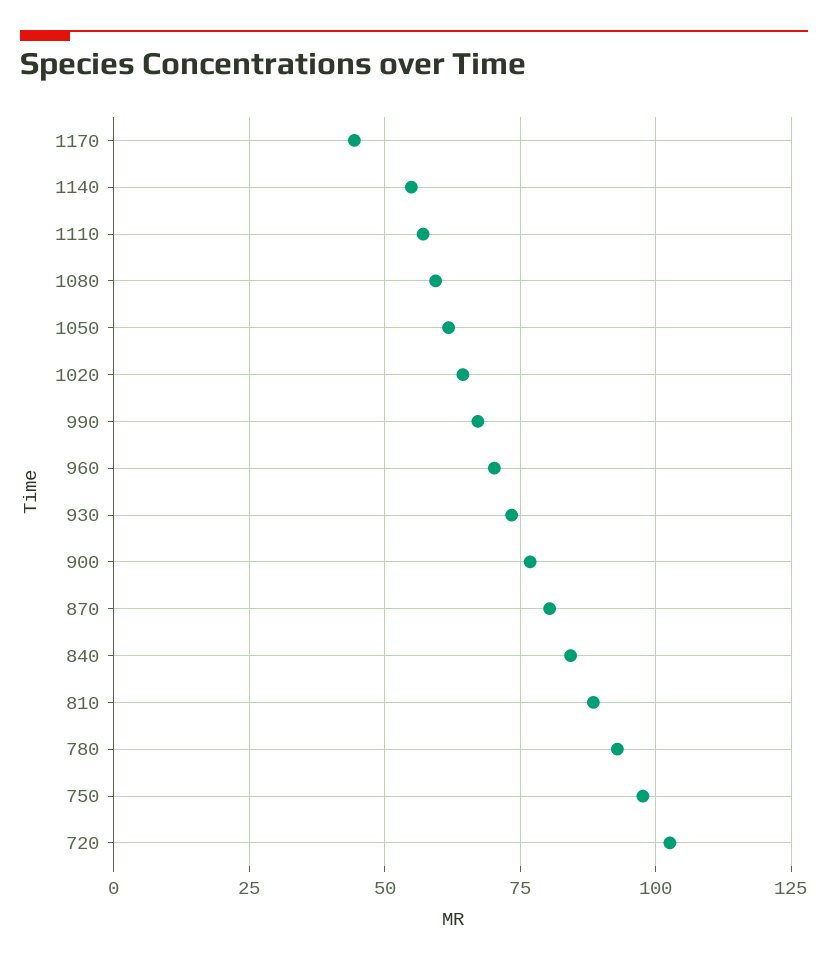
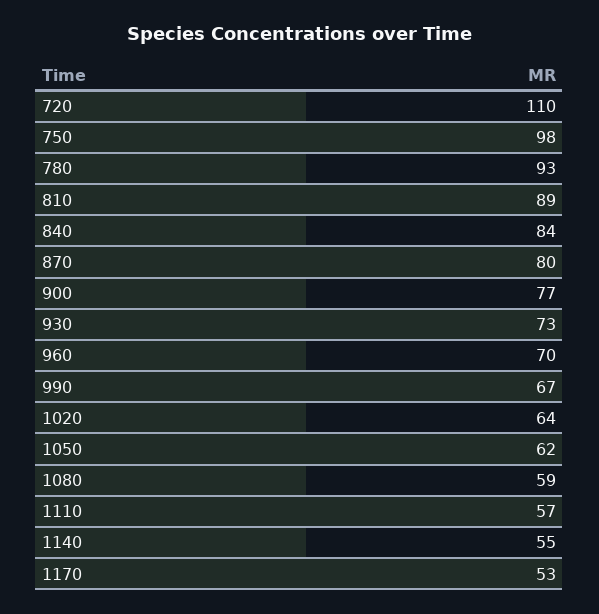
  {
-   "1170": 45,
+   "1170": 53,
    "1140": 55,
    "1110": 57,
    "1080": 59,
    "1050": 62,
    "1020": 64,
    "990": 67,
    "960": 70,
    "930": 73,
    "900": 77,
    "870": 80,
    "840": 84,
    "810": 89,
    "780": 93,
    "750": 98,
-   "720": 102.5
+   "720": 110
  }

